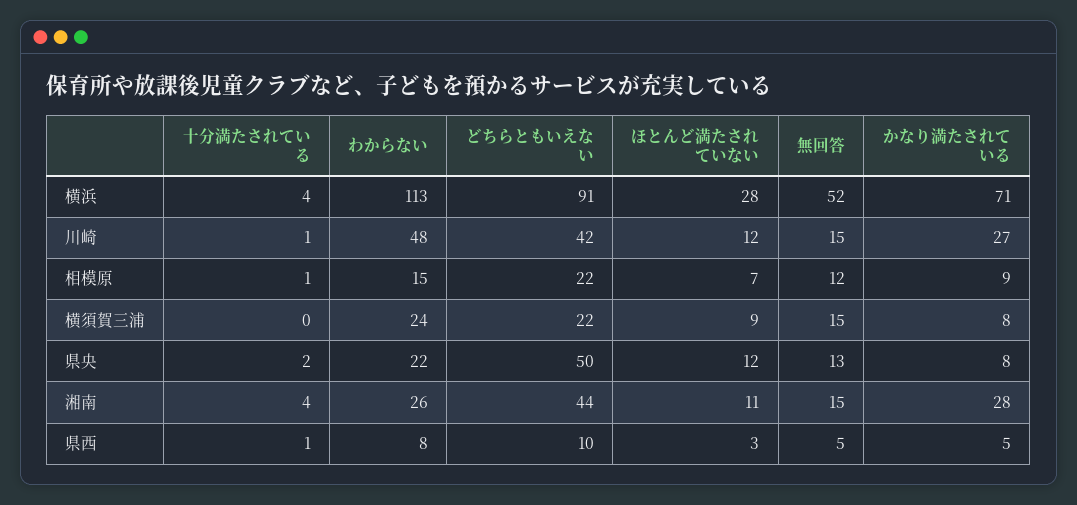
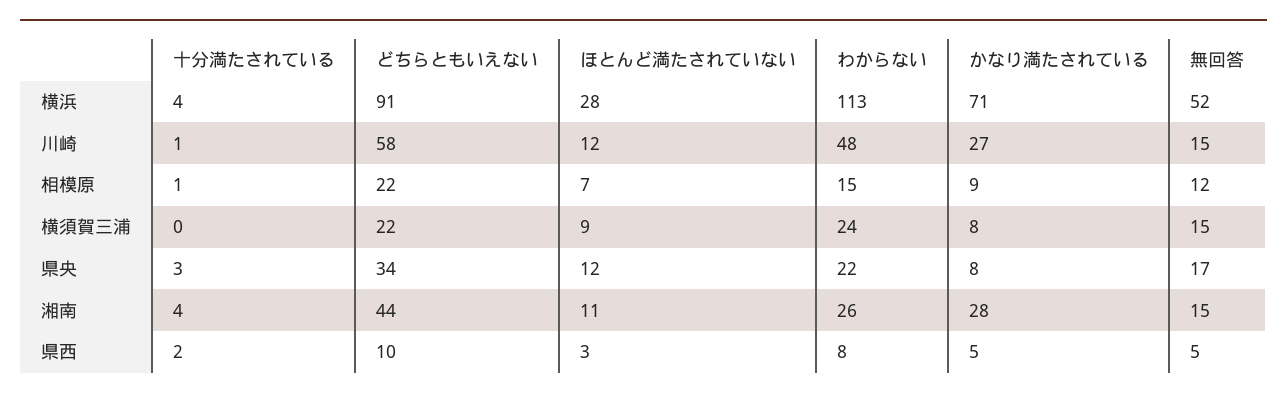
  {
    "十分満たされている": {
      "横浜": 4,
      "川崎": 1,
      "相模原": 1,
      "横須賀三浦": 0,
-     "県央": 2,
+     "県央": 3,
      "湘南": 4,
-     "県西": 1
+     "県西": 2
    },
    "わからない": {
      "横浜": 113,
      "川崎": 48,
      "相模原": 15,
      "横須賀三浦": 24,
      "県央": 22,
      "湘南": 26,
      "県西": 8
    },
    "どちらともいえない": {
      "横浜": 91,
-     "川崎": 42,
+     "川崎": 58,
      "相模原": 22,
      "横須賀三浦": 22,
-     "県央": 50,
+     "県央": 34,
      "湘南": 44,
      "県西": 10
    },
    "ほとんど満たされていない": {
      "横浜": 28,
      "川崎": 12,
      "相模原": 7,
      "横須賀三浦": 9,
      "県央": 12,
      "湘南": 11,
      "県西": 3
    },
    "無回答": {
      "横浜": 52,
      "川崎": 15,
      "相模原": 12,
      "横須賀三浦": 15,
-     "県央": 13,
+     "県央": 17,
      "湘南": 15,
      "県西": 5
    },
    "かなり満たされている": {
      "横浜": 71,
      "川崎": 27,
      "相模原": 9,
      "横須賀三浦": 8,
      "県央": 8,
      "湘南": 28,
      "県西": 5
    }
  }

